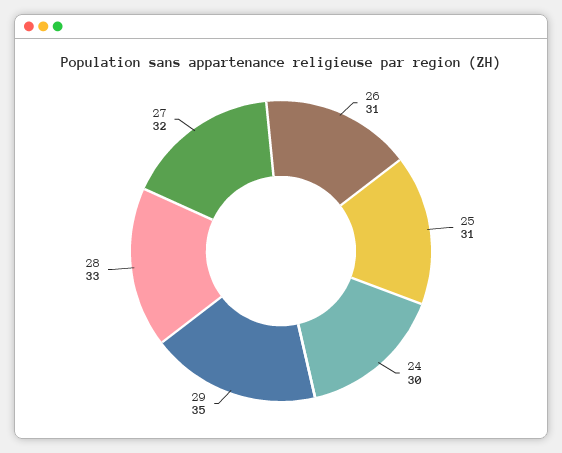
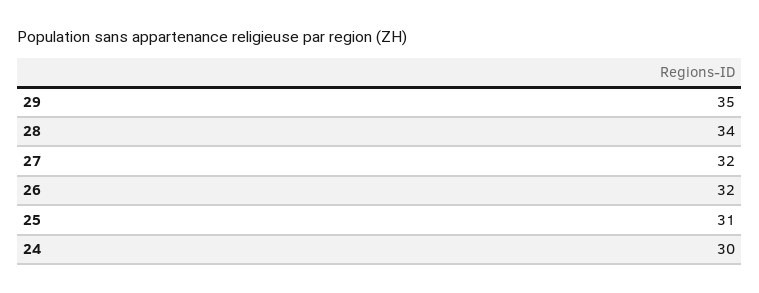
  {
-   "26": 31,
+   "26": 32,
    "25": 31,
    "24": 30,
    "29": 35,
-   "28": 33,
+   "28": 34,
    "27": 32
  }

